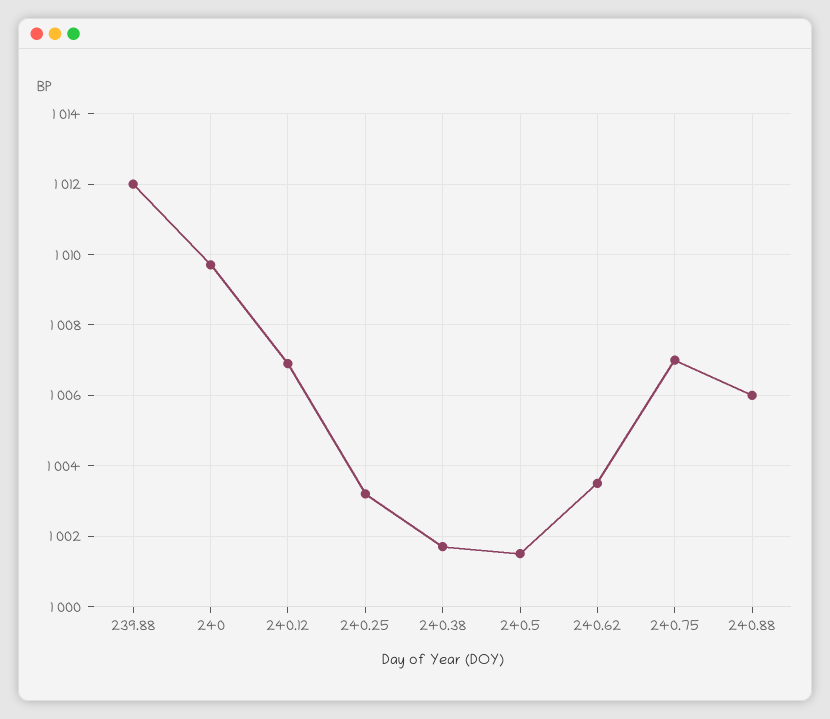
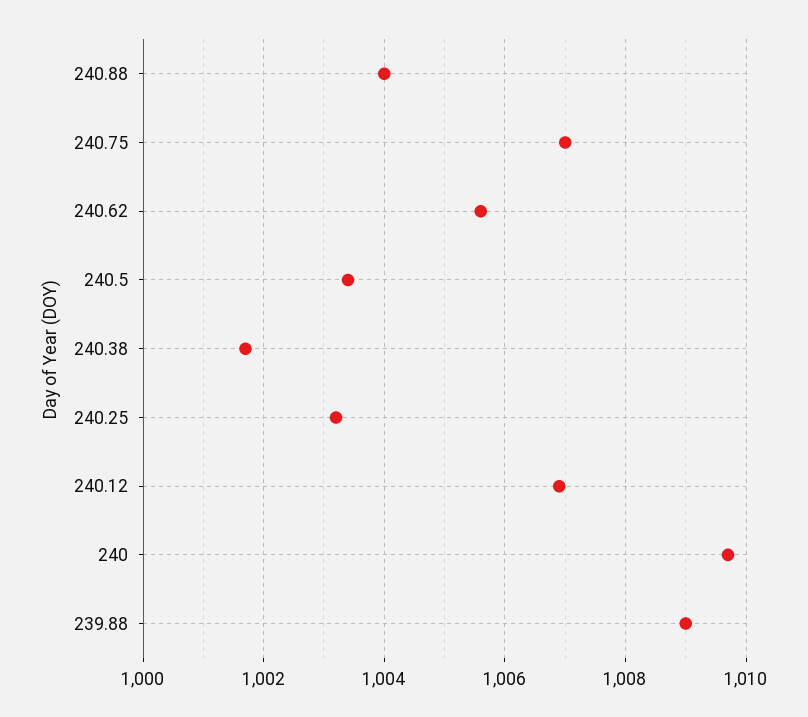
  {
-   "239.88": 1012,
+   "239.88": 1009,
    "240": 1009.5,
    "240.12": 1007,
    "240.25": 1003,
    "240.38": 1001.5,
-   "240.5": 1001.5,
+   "240.5": 1003.5,
-   "240.62": 1003.5,
+   "240.62": 1005.5,
    "240.75": 1007,
-   "240.88": 1006
+   "240.88": 1004
  }

